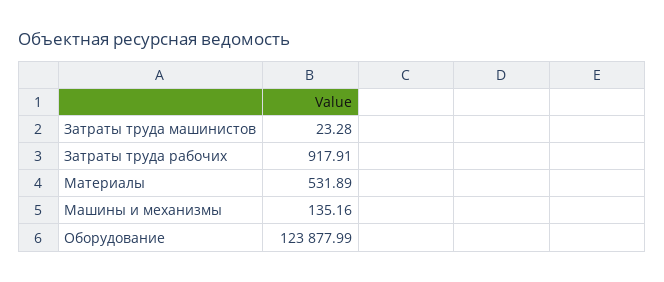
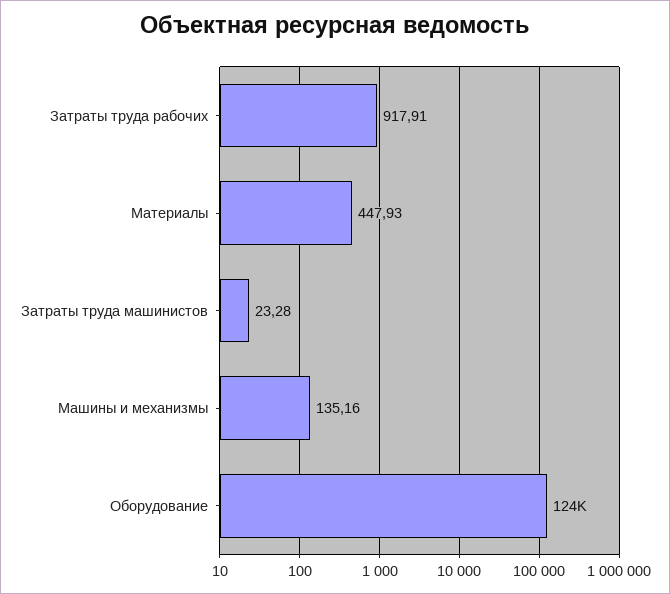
  {
    "Затраты труда машинистов": 23.28,
    "Затраты труда рабочих": 917.91,
-   "Материалы": 531.89,
+   "Материалы": 447.93,
    "Машины и механизмы": 135.16,
    "Оборудование": 123877.99
  }

